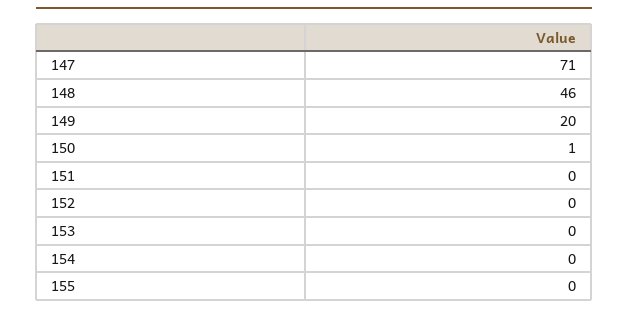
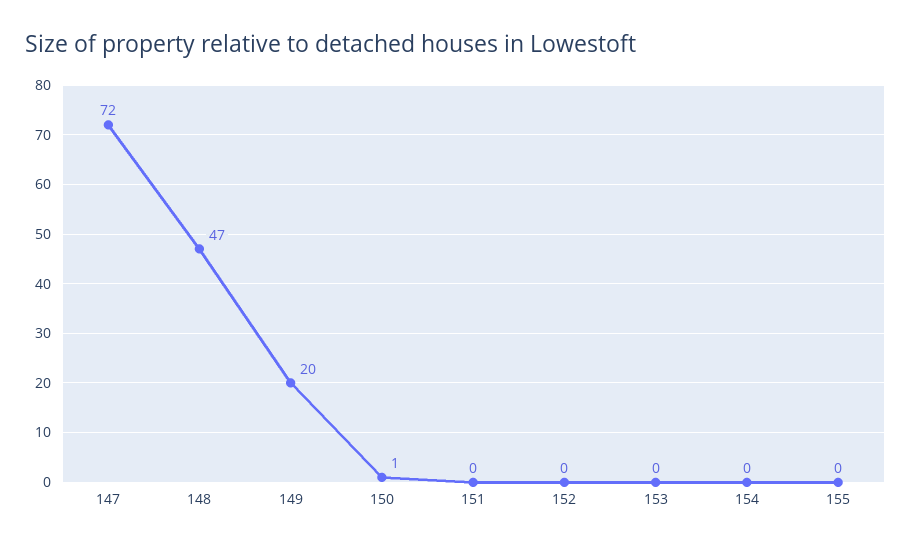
  {
-   "147": 71,
+   "147": 72,
-   "148": 46,
+   "148": 47,
    "149": 20,
    "150": 1,
    "151": 0,
    "152": 0,
    "153": 0,
    "154": 0,
    "155": 0
  }

